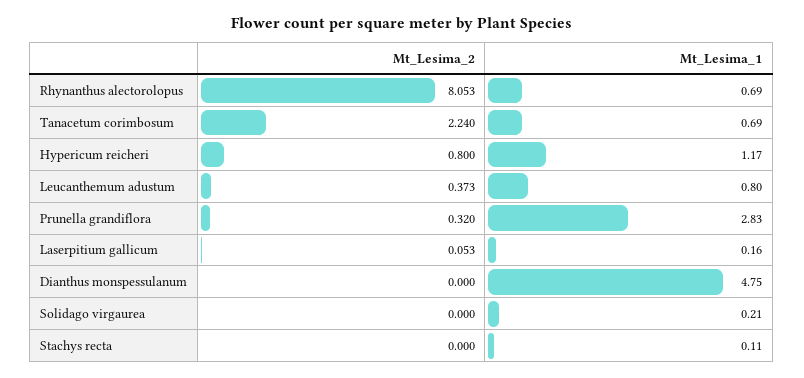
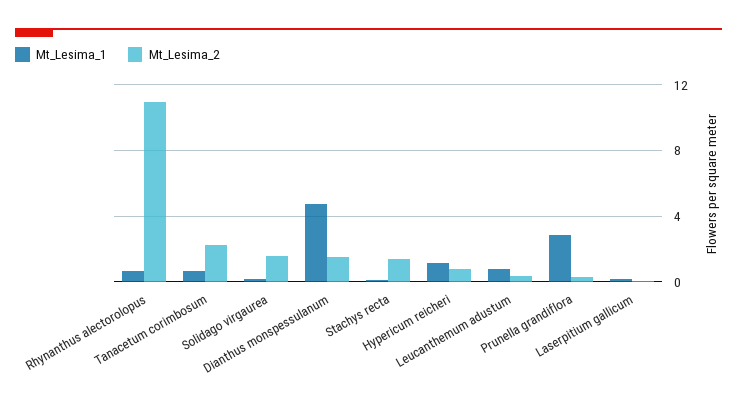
  {
    "Mt_Lesima_2": {
-     "Rhynanthus alectorolopus": 8.053,
+     "Rhynanthus alectorolopus": 11,
      "Tanacetum corimbosum": 2.24,
      "Hypericum reicheri": 0.8,
      "Leucanthemum adustum": 0.373,
      "Prunella grandiflora": 0.32,
      "Laserpitium gallicum": 0.053,
-     "Dianthus monspessulanum": 0,
+     "Dianthus monspessulanum": 1.5,
-     "Solidago virgaurea": 0,
+     "Solidago virgaurea": 1.5,
-     "Stachys recta": 0
+     "Stachys recta": 1.5
    },
    "Mt_Lesima_1": {
      "Rhynanthus alectorolopus": 0.69,
      "Tanacetum corimbosum": 0.69,
      "Hypericum reicheri": 1.17,
      "Leucanthemum adustum": 0.8,
      "Prunella grandiflora": 2.83,
      "Laserpitium gallicum": 0.16,
      "Dianthus monspessulanum": 4.75,
      "Solidago virgaurea": 0.21,
      "Stachys recta": 0.11
    }
  }

